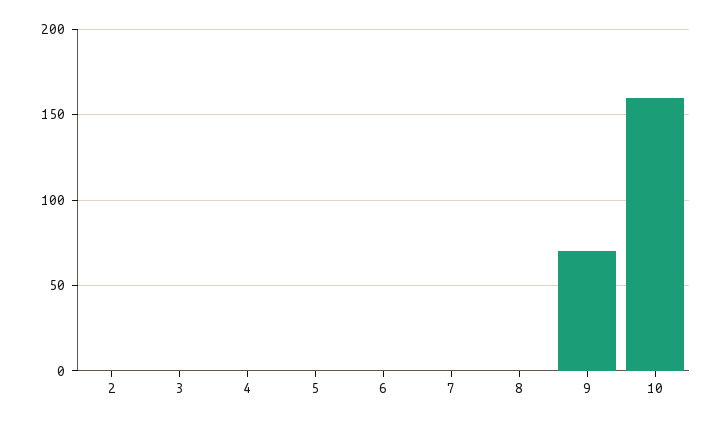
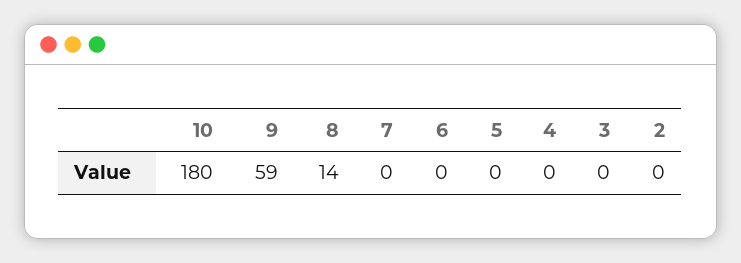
  {
    "2": 0,
    "3": 0,
    "4": 0,
    "5": 0,
    "6": 0,
    "7": 0,
-   "8": 0,
+   "8": 14,
-   "9": 70,
+   "9": 59,
-   "10": 160
+   "10": 180
  }

